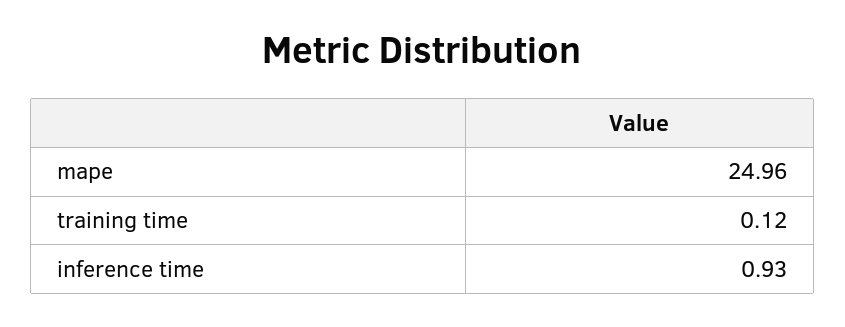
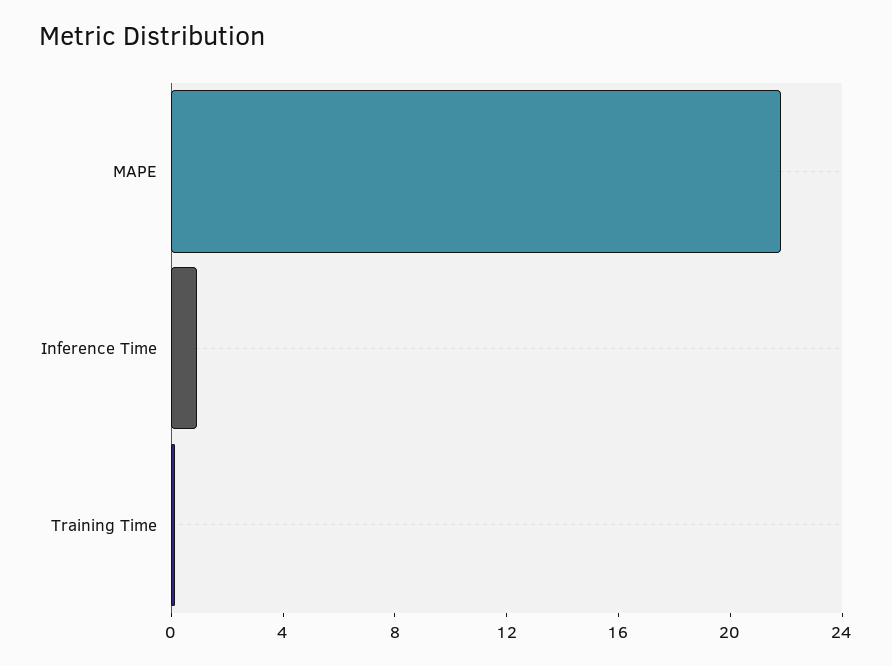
  {
-   "mape": 24.96,
+   "mape": 22,
    "training time": 0.12,
    "inference time": 0.93
  }

